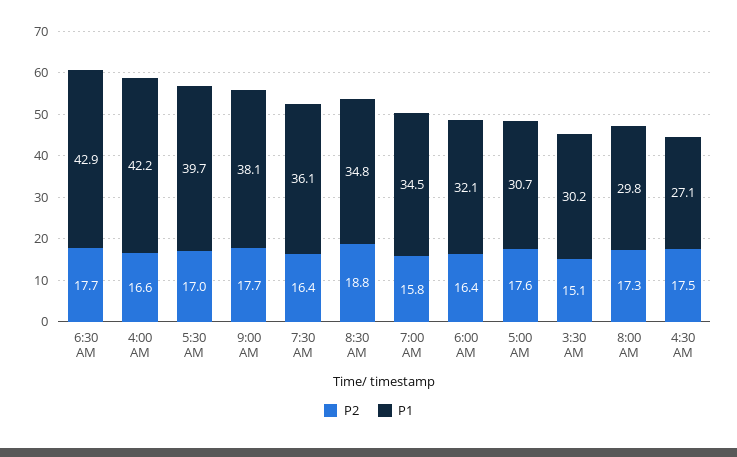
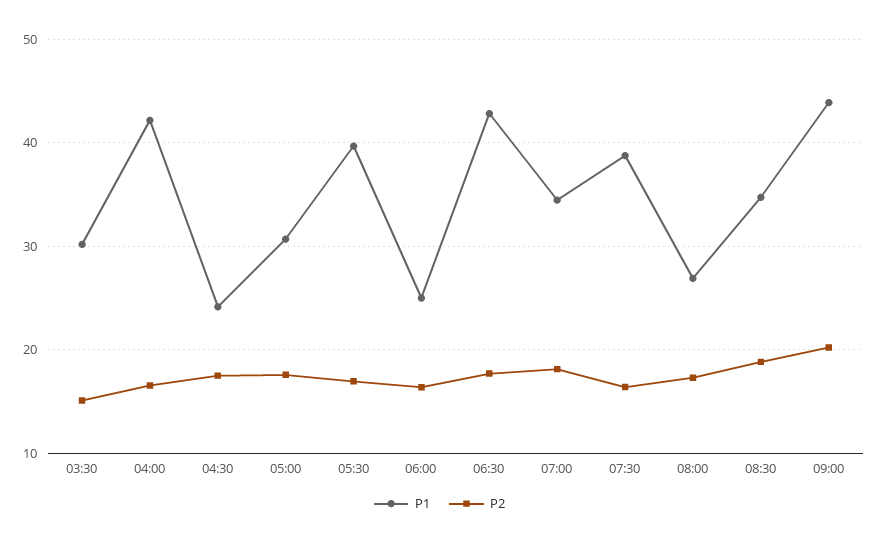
  {
    "P2": {
      "6:30 AM": 17.7,
      "4:00 AM": 16.6,
      "5:30 AM": 17,
-     "9:00 AM": 17.7,
+     "9:00 AM": 20,
      "7:30 AM": 16.4,
      "8:30 AM": 18.8,
-     "7:00 AM": 15.8,
+     "7:00 AM": 18,
      "6:00 AM": 16.4,
      "5:00 AM": 17.6,
      "3:30 AM": 15.1,
      "8:00 AM": 17.3,
      "4:30 AM": 17.5
    },
    "P1": {
      "6:30 AM": 42.9,
      "4:00 AM": 42.2,
      "5:30 AM": 39.7,
-     "9:00 AM": 38.1,
+     "9:00 AM": 44,
-     "7:30 AM": 36.1,
+     "7:30 AM": 39,
      "8:30 AM": 34.8,
      "7:00 AM": 34.5,
-     "6:00 AM": 32.1,
+     "6:00 AM": 25,
      "5:00 AM": 30.7,
      "3:30 AM": 30.2,
-     "8:00 AM": 29.8,
+     "8:00 AM": 27,
-     "4:30 AM": 27.1
+     "4:30 AM": 24
    }
  }

